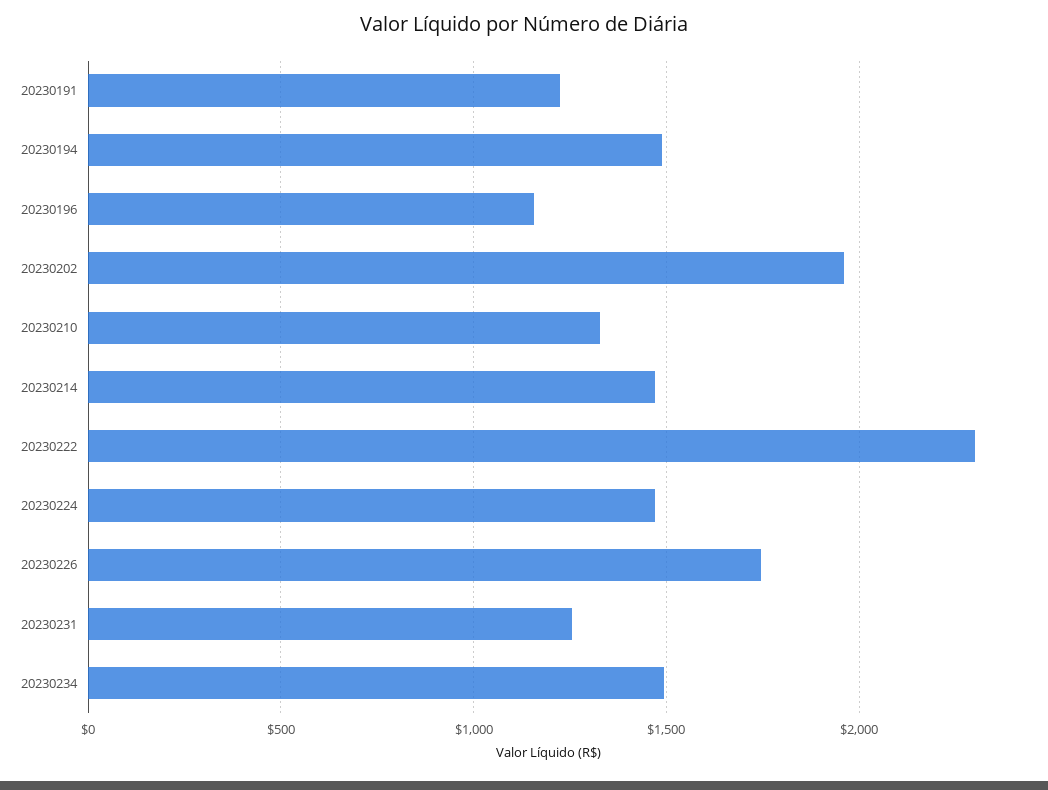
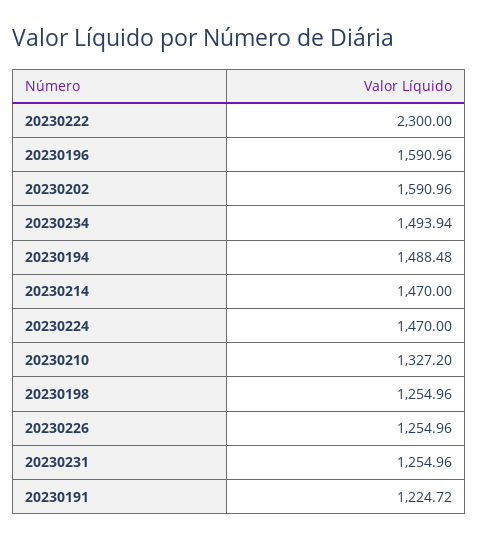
  {
    "20230191": 1224.72,
    "20230194": 1488.48,
-   "20230196": 1150,
+   "20230196": 1590.96,
-   "20230202": 1950,
+   "20230202": 1590.96,
    "20230210": 1327.2,
    "20230214": 1470,
    "20230222": 2300,
    "20230224": 1470,
-   "20230226": 1750,
+   "20230226": 1254.96,
    "20230231": 1254.96,
-   "20230234": 1493.94
+   "20230234": 1493.94,
+   "20230198": 1254.96
  }

